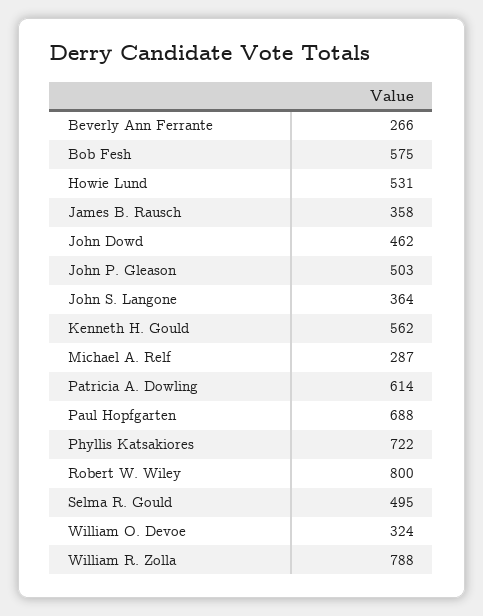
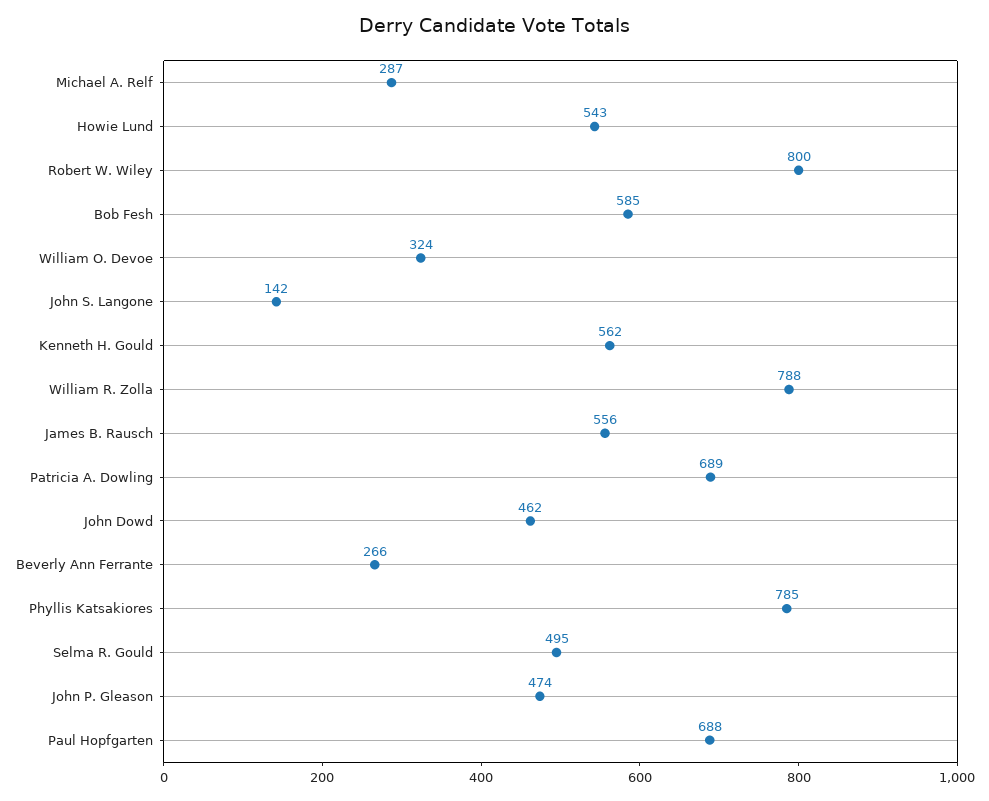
  {
    "Beverly Ann Ferrante": 266,
-   "Bob Fesh": 575,
+   "Bob Fesh": 585,
-   "Howie Lund": 531,
+   "Howie Lund": 543,
-   "James B. Rausch": 358,
+   "James B. Rausch": 556,
    "John Dowd": 462,
-   "John P. Gleason": 503,
+   "John P. Gleason": 474,
-   "John S. Langone": 364,
+   "John S. Langone": 142,
    "Kenneth H. Gould": 562,
    "Michael A. Relf": 287,
-   "Patricia A. Dowling": 614,
+   "Patricia A. Dowling": 689,
    "Paul Hopfgarten": 688,
-   "Phyllis Katsakiores": 722,
+   "Phyllis Katsakiores": 785,
    "Robert W. Wiley": 800,
    "Selma R. Gould": 495,
    "William O. Devoe": 324,
    "William R. Zolla": 788
  }

